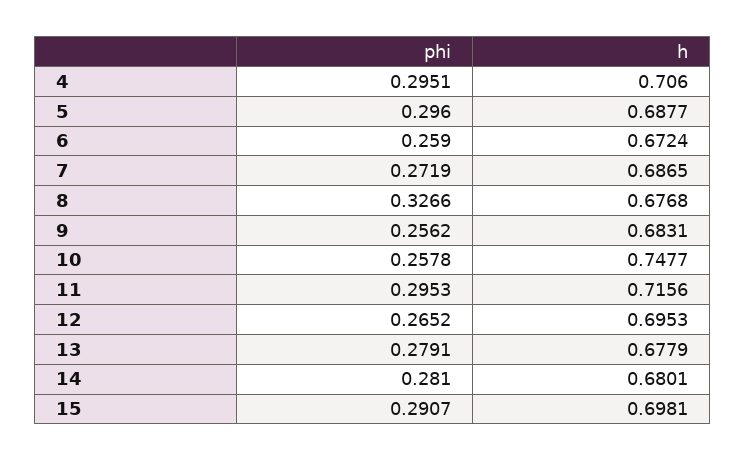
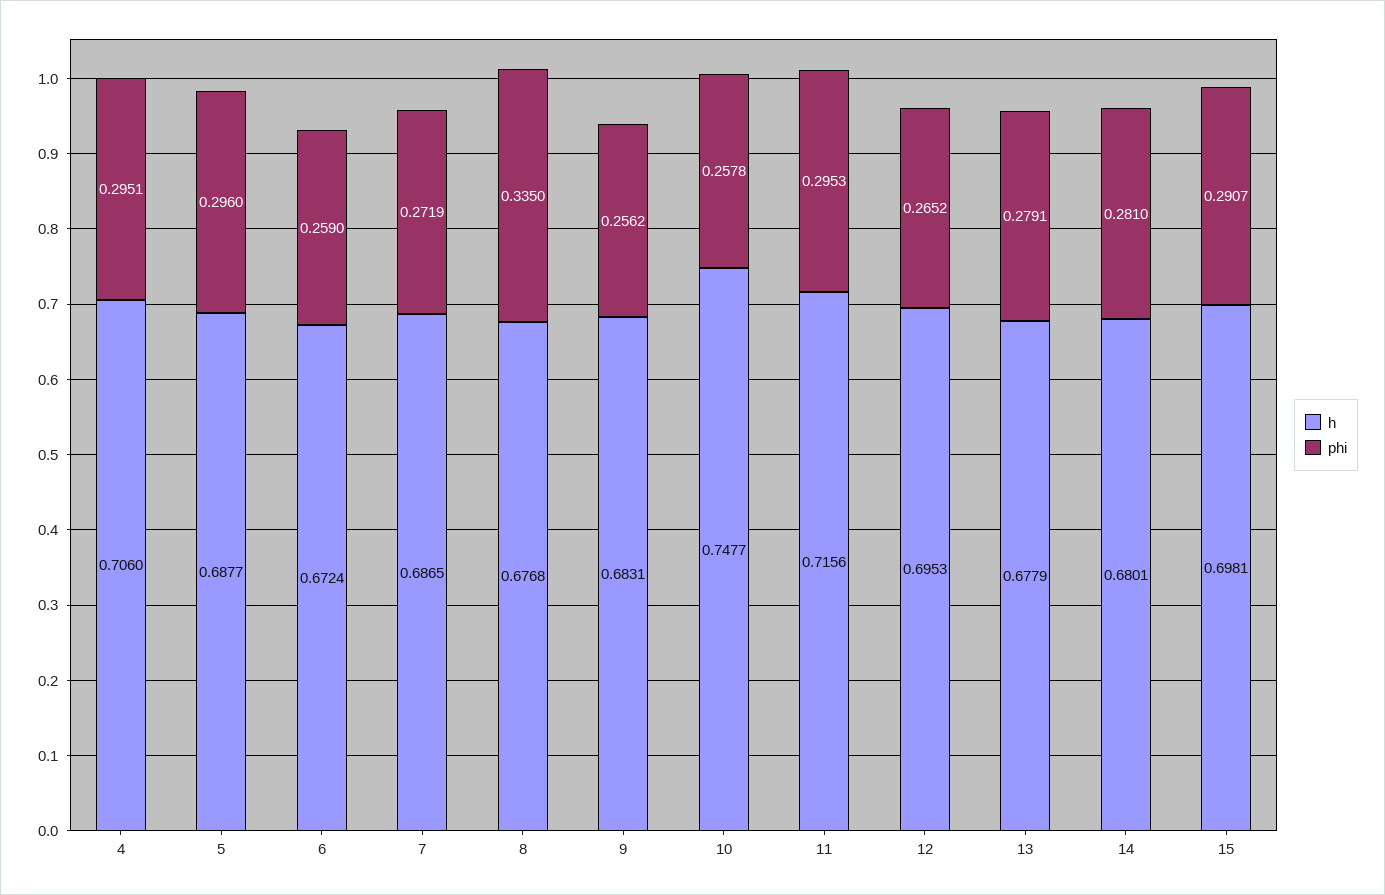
  {
    "phi": {
      "4": 0.2951,
      "5": 0.296,
      "6": 0.259,
      "7": 0.2719,
-     "8": 0.3266,
+     "8": 0.335,
      "9": 0.2562,
      "10": 0.2578,
      "11": 0.2953,
      "12": 0.2652,
      "13": 0.2791,
      "14": 0.281,
      "15": 0.2907
    },
    "h": {
      "4": 0.706,
      "5": 0.6877,
      "6": 0.6724,
      "7": 0.6865,
      "8": 0.6768,
      "9": 0.6831,
      "10": 0.7477,
      "11": 0.7156,
      "12": 0.6953,
      "13": 0.6779,
      "14": 0.6801,
      "15": 0.6981
    }
  }

